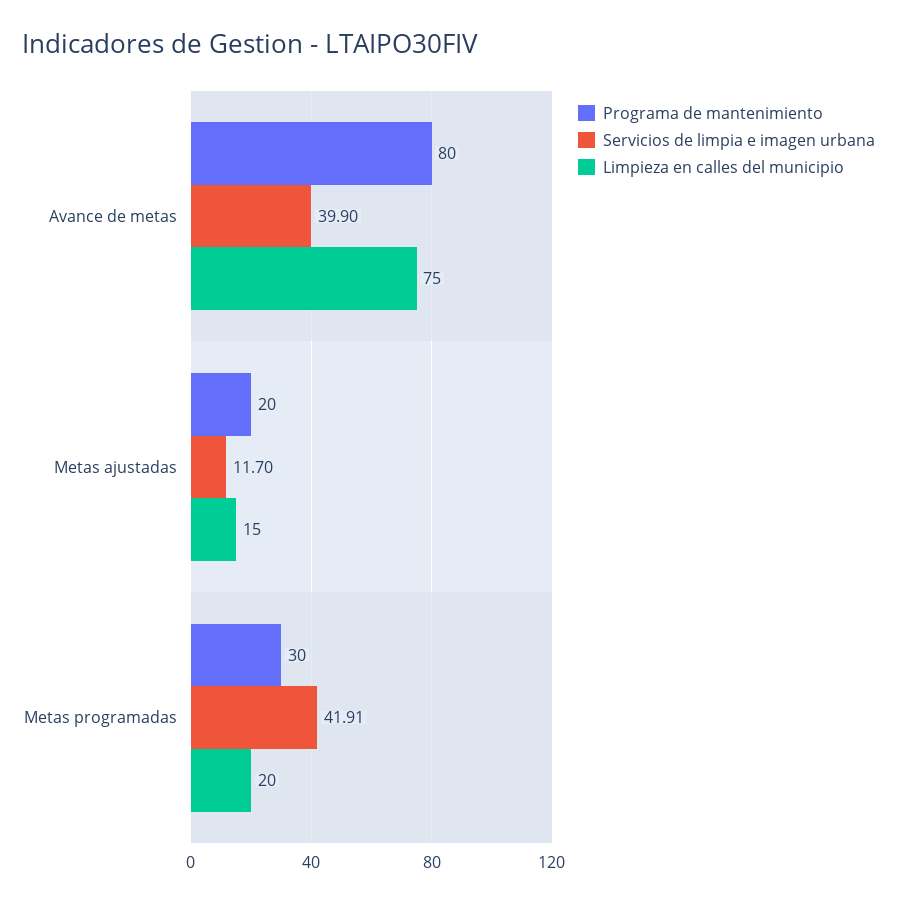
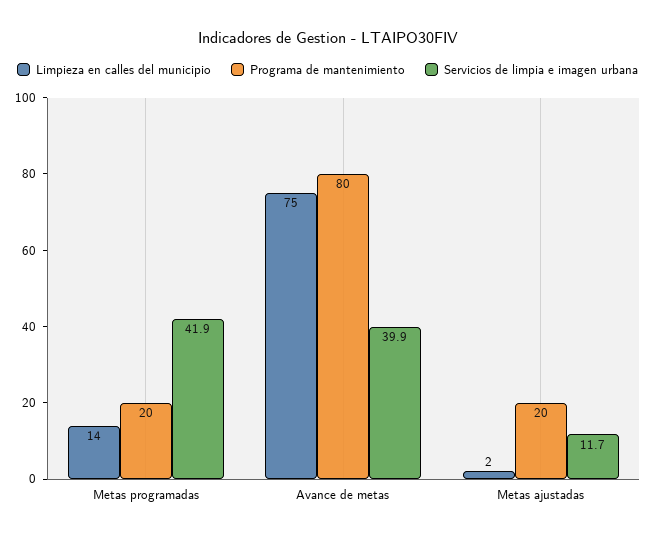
  {
    "Programa de mantenimiento": {
      "Avance de metas": 80,
      "Metas ajustadas": 20,
-     "Metas programadas": 30
+     "Metas programadas": 20
    },
    "Servicios de limpia e imagen urbana": {
      "Avance de metas": 39.9,
      "Metas ajustadas": 11.7,
      "Metas programadas": 41.91
    },
    "Limpieza en calles del municipio": {
      "Avance de metas": 75,
-     "Metas ajustadas": 15,
+     "Metas ajustadas": 2,
-     "Metas programadas": 20
+     "Metas programadas": 14
    }
  }

